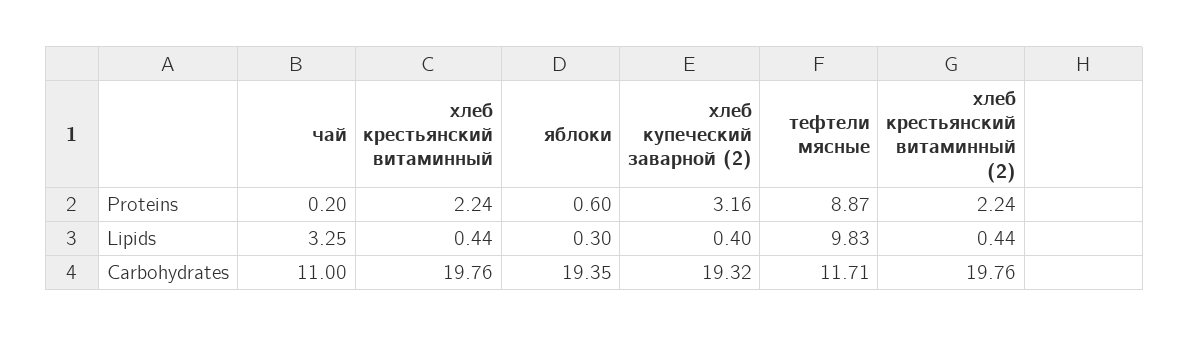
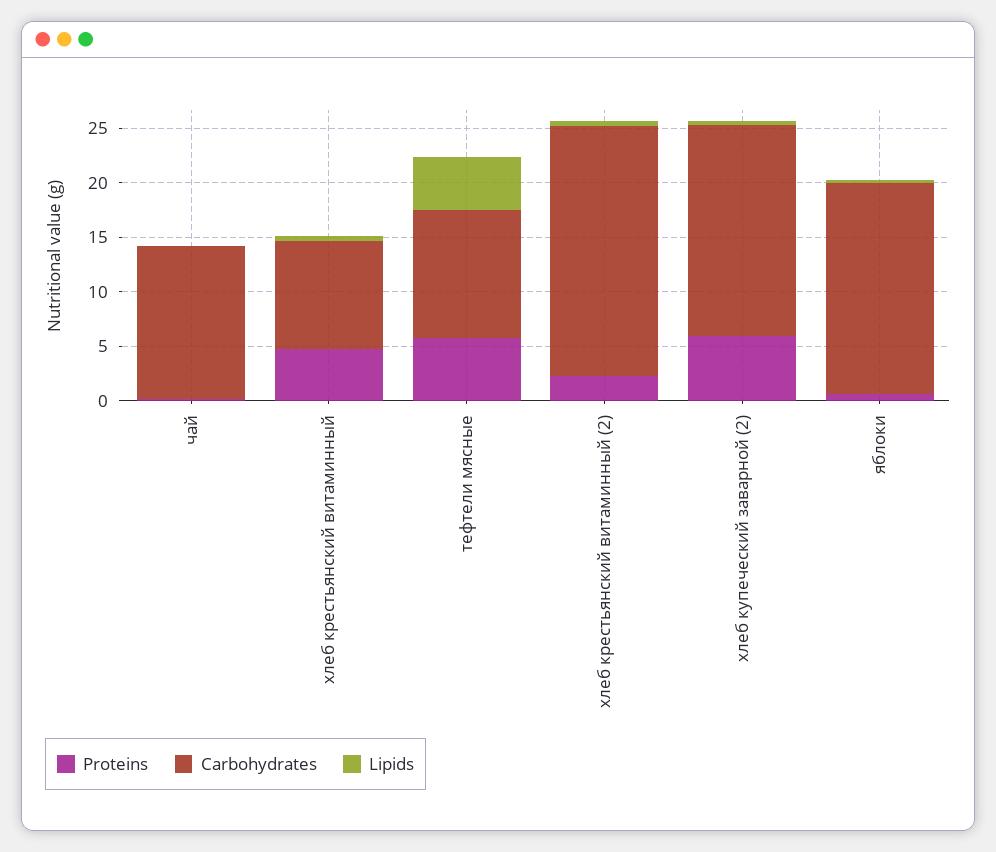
  {
    "Proteins": {
      "чай": 0.2,
-     "хлеб крестьянский витаминный": 2.24,
+     "хлеб крестьянский витаминный": 5,
      "яблоки": 0.6,
-     "хлеб купеческий заварной (2)": 3.16,
+     "хлеб купеческий заварной (2)": 6,
-     "тефтели мясные": 8.87,
+     "тефтели мясные": 6,
      "хлеб крестьянский витаминный (2)": 2.24
    },
    "Lipids": {
-     "чай": 3.25,
+     "чай": 0,
      "хлеб крестьянский витаминный": 0.44,
      "яблоки": 0.3,
      "хлеб купеческий заварной (2)": 0.4,
-     "тефтели мясные": 9.83,
+     "тефтели мясные": 5,
      "хлеб крестьянский витаминный (2)": 0.44
    },
    "Carbohydrates": {
-     "чай": 11,
+     "чай": 14,
-     "хлеб крестьянский витаминный": 19.76,
+     "хлеб крестьянский витаминный": 10,
      "яблоки": 19.35,
      "хлеб купеческий заварной (2)": 19.32,
      "тефтели мясные": 11.71,
-     "хлеб крестьянский витаминный (2)": 19.76
+     "хлеб крестьянский витаминный (2)": 23
    }
  }

